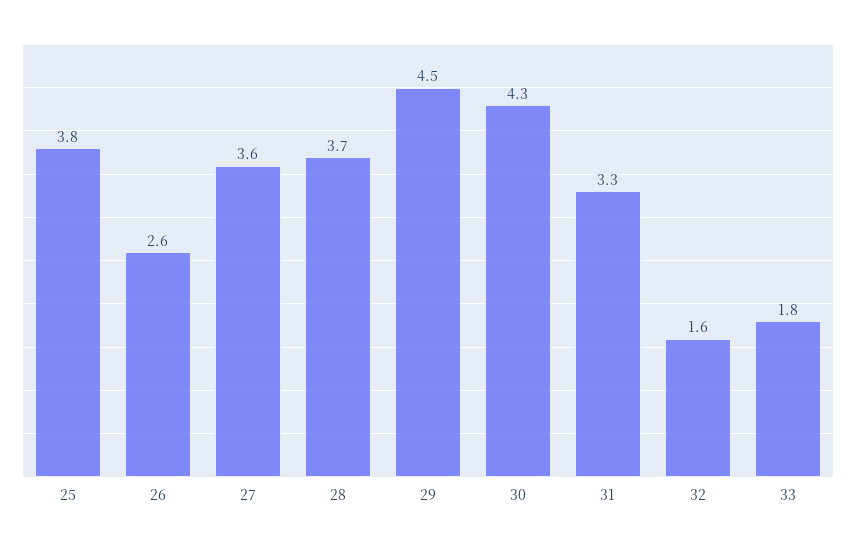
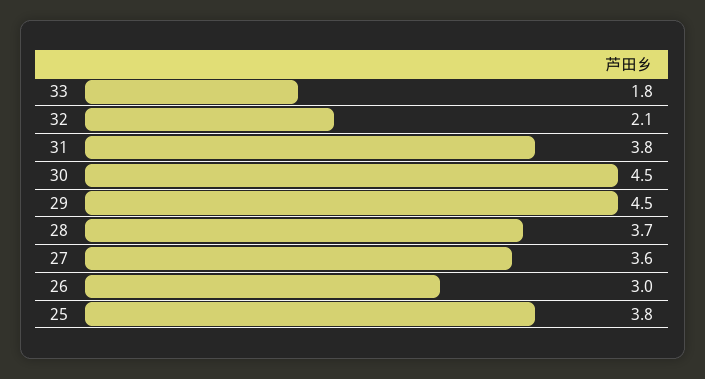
  {
    "25": 3.8,
-   "26": 2.6,
+   "26": 3,
    "27": 3.6,
    "28": 3.7,
    "29": 4.5,
-   "30": 4.3,
+   "30": 4.5,
-   "31": 3.3,
+   "31": 3.8,
-   "32": 1.6,
+   "32": 2.1,
    "33": 1.8
  }

